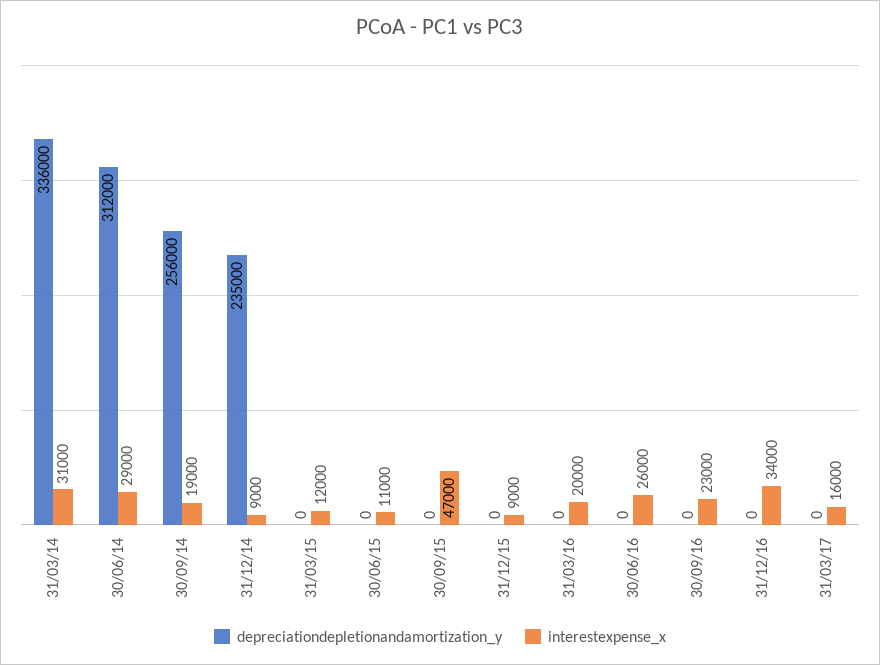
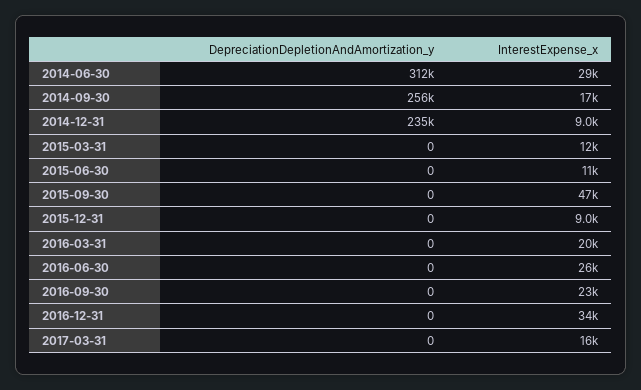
  {
    "depreciationdepletionandamortization_y": {
-     "31/03/14": 336000,
      "30/06/14": 312000,
      "30/09/14": 256000,
      "31/12/14": 235000,
      "31/03/15": 0,
      "30/06/15": 0,
      "30/09/15": 0,
      "31/12/15": 0,
      "31/03/16": 0,
      "30/06/16": 0,
      "30/09/16": 0,
      "31/12/16": 0,
      "31/03/17": 0
    },
    "interestexpense_x": {
-     "31/03/14": 31000,
      "30/06/14": 29000,
-     "30/09/14": 19000,
+     "30/09/14": 17000,
      "31/12/14": 9000,
      "31/03/15": 12000,
      "30/06/15": 11000,
      "30/09/15": 47000,
      "31/12/15": 9000,
      "31/03/16": 20000,
      "30/06/16": 26000,
      "30/09/16": 23000,
      "31/12/16": 34000,
      "31/03/17": 16000
    }
  }

